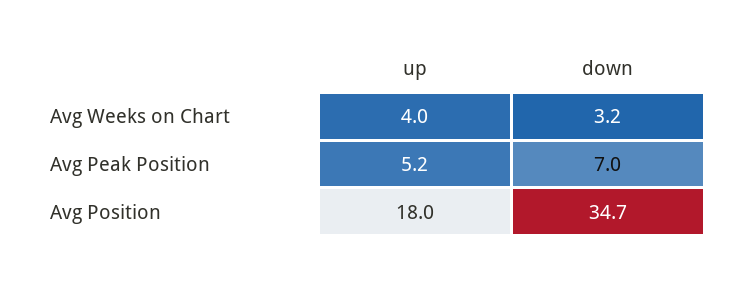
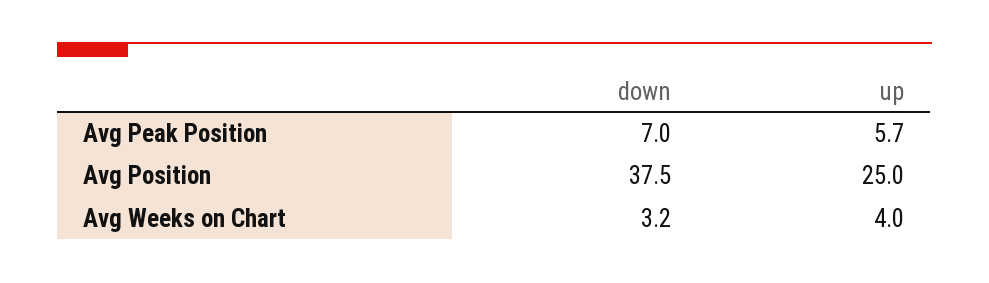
  {
    "up": {
      "Avg Weeks on Chart": 4,
-     "Avg Peak Position": 5.2,
+     "Avg Peak Position": 5.7,
-     "Avg Position": 18
+     "Avg Position": 25
    },
    "down": {
      "Avg Weeks on Chart": 3.2,
      "Avg Peak Position": 7,
-     "Avg Position": 34.7
+     "Avg Position": 37.5
    }
  }

